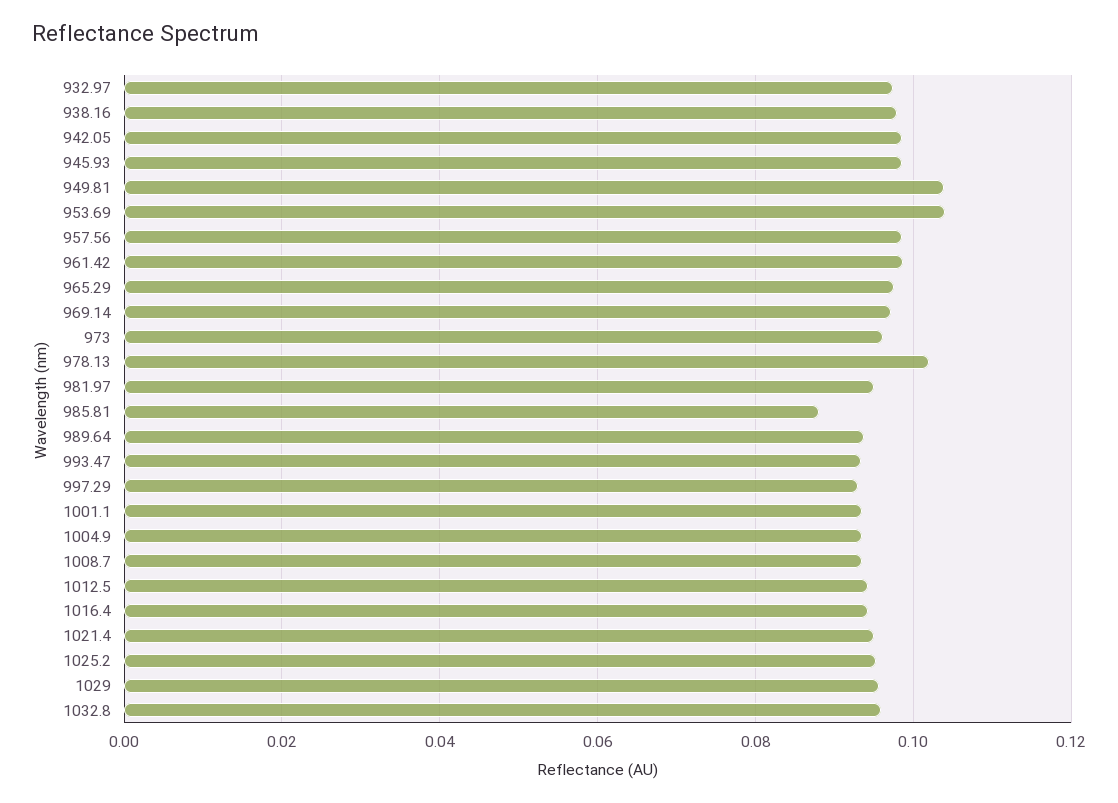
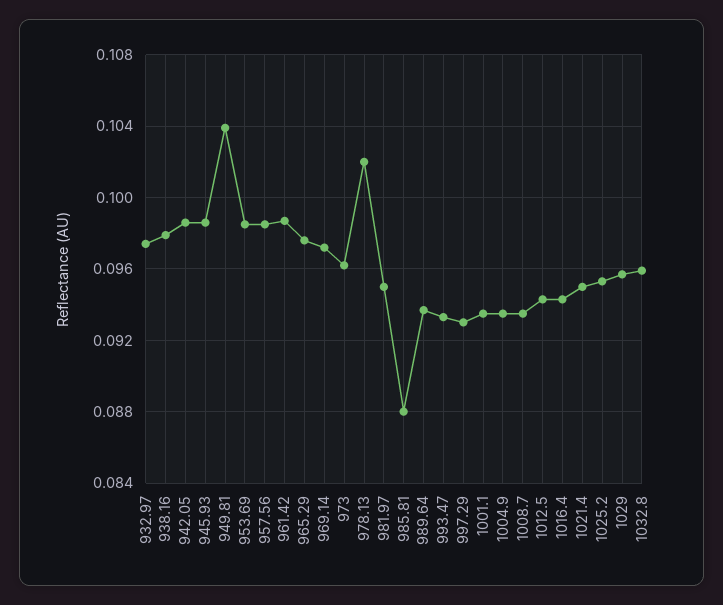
  {
    "932.97": 0.0975,
    "938.16": 0.098,
    "942.05": 0.0985,
    "945.93": 0.0985,
    "949.81": 0.104,
-   "953.69": 0.104,
+   "953.69": 0.0985,
    "957.56": 0.0985,
    "961.42": 0.0985,
    "965.29": 0.0975,
    "969.14": 0.097,
    "973": 0.096,
    "978.13": 0.102,
    "981.97": 0.095,
    "985.81": 0.088,
    "989.64": 0.0935,
    "993.47": 0.0935,
    "997.29": 0.093,
    "1001.1": 0.0935,
    "1004.9": 0.0935,
    "1008.7": 0.0935,
    "1012.5": 0.0945,
    "1016.4": 0.0945,
    "1021.4": 0.095,
    "1025.2": 0.0955,
    "1029": 0.0955,
    "1032.8": 0.096
  }

